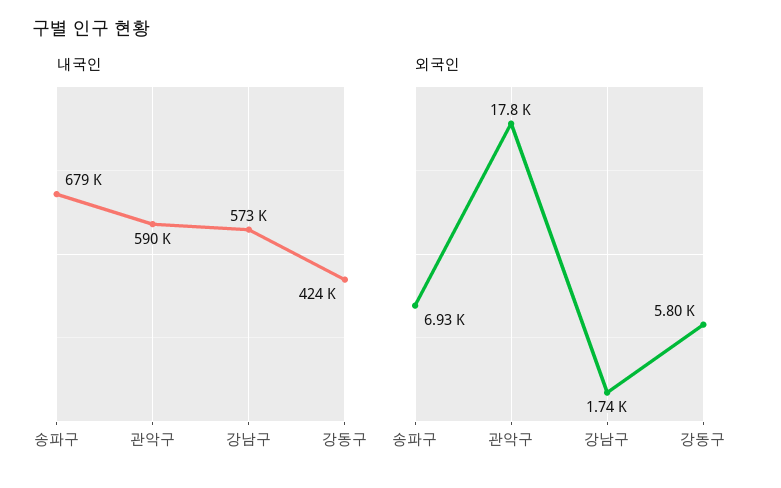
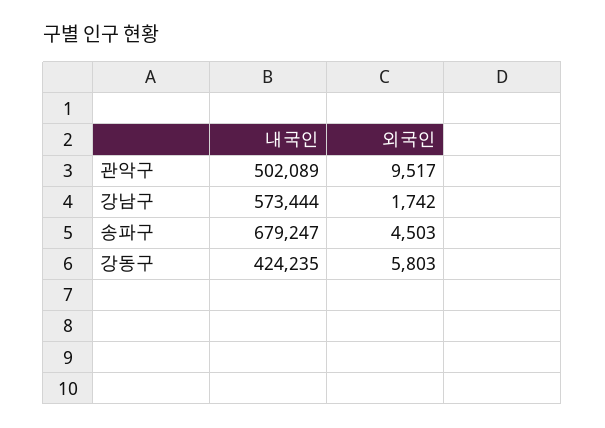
  {
    "내국인": {
      "송파구": 679247,
-     "관악구": 590000,
+     "관악구": 502089,
      "강남구": 573444,
      "강동구": 424235
    },
    "외국인": {
-     "송파구": 6930,
+     "송파구": 4503,
-     "관악구": 17800,
+     "관악구": 9517,
      "강남구": 1742,
      "강동구": 5803
    }
  }

